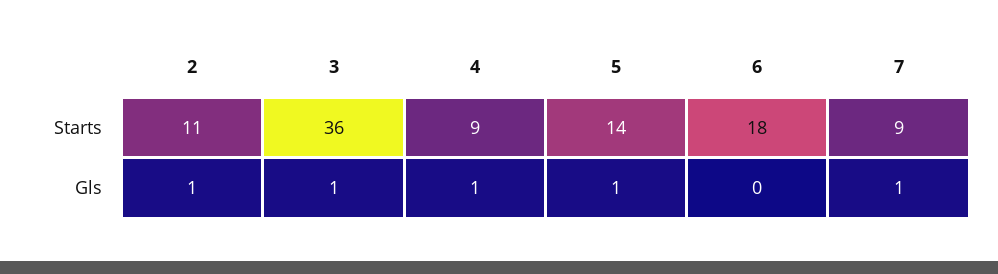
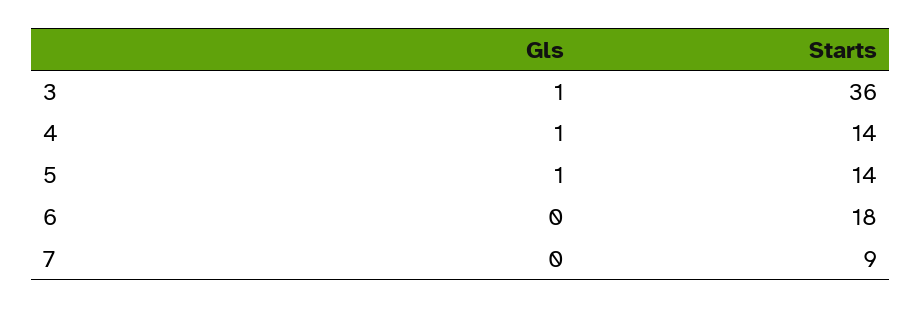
  {
-   "2": {
-     "Starts": 11,
-     "Gls": 1
-   },
    "3": {
      "Starts": 36,
      "Gls": 1
    },
    "4": {
-     "Starts": 9,
+     "Starts": 14,
      "Gls": 1
    },
    "5": {
      "Starts": 14,
      "Gls": 1
    },
    "6": {
      "Starts": 18,
      "Gls": 0
    },
    "7": {
      "Starts": 9,
-     "Gls": 1
+     "Gls": 0
    }
  }

